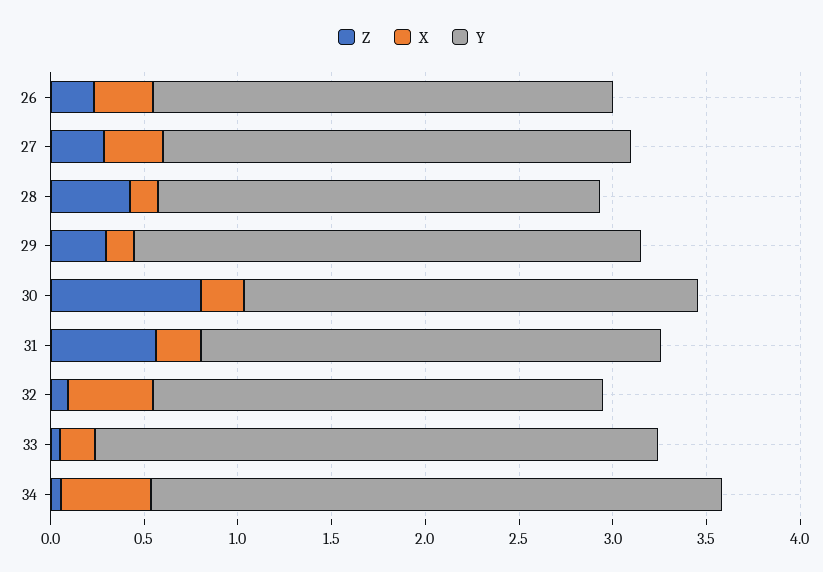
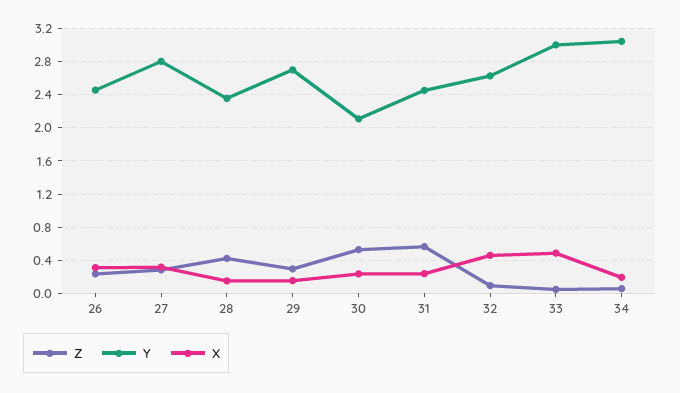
  {
    "Z": {
      "26": 0.2,
      "27": 0.3,
      "28": 0.4,
      "29": 0.3,
-     "30": 0.8,
+     "30": 0.5,
      "31": 0.6,
      "32": 0.1,
      "33": 0,
      "34": 0.1
    },
    "X": {
      "26": 0.3,
      "27": 0.3,
      "28": 0.2,
      "29": 0.2,
      "30": 0.2,
      "31": 0.2,
      "32": 0.5,
-     "33": 0.2,
+     "33": 0.5,
-     "34": 0.5
+     "34": 0.2
    },
    "Y": {
      "26": 2.5,
-     "27": 2.5,
+     "27": 2.8,
      "28": 2.4,
      "29": 2.7,
-     "30": 2.4,
+     "30": 2.1,
      "31": 2.5,
-     "32": 2.4,
+     "32": 2.6,
      "33": 3,
      "34": 3
    }
  }

